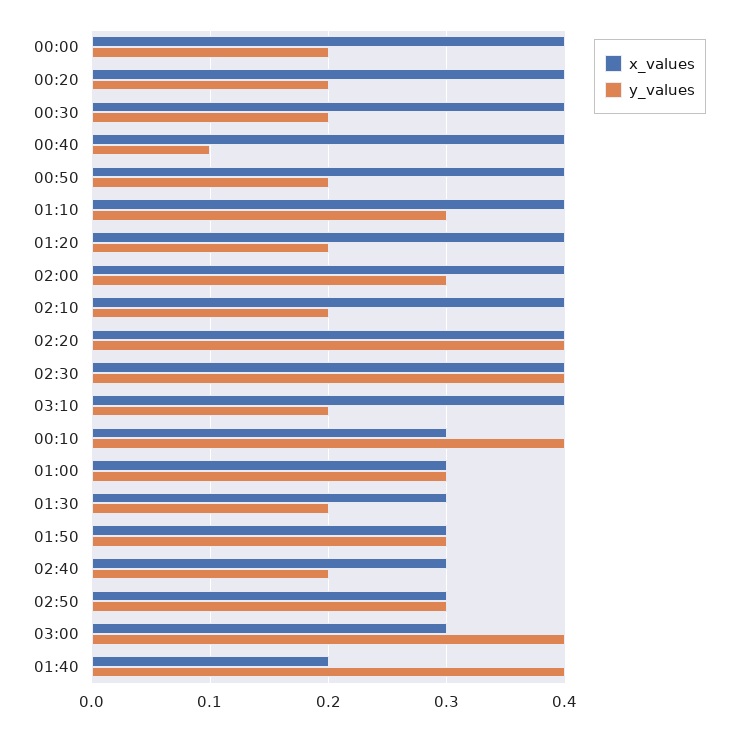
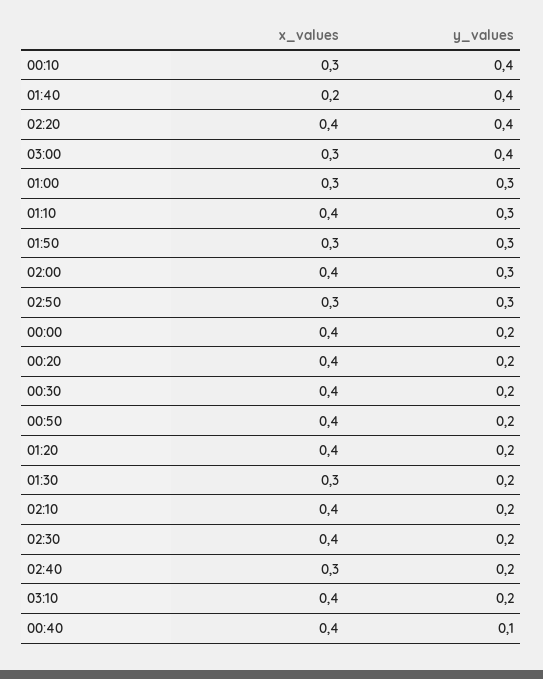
  {
    "x_values": {
      "00:00": 0.4,
      "00:20": 0.4,
      "00:30": 0.4,
      "00:40": 0.4,
      "00:50": 0.4,
      "01:10": 0.4,
      "01:20": 0.4,
      "02:00": 0.4,
      "02:10": 0.4,
      "02:20": 0.4,
      "02:30": 0.4,
      "03:10": 0.4,
      "00:10": 0.3,
      "01:00": 0.3,
      "01:30": 0.3,
      "01:50": 0.3,
      "02:40": 0.3,
      "02:50": 0.3,
      "03:00": 0.3,
      "01:40": 0.2
    },
    "y_values": {
      "00:00": 0.2,
      "00:20": 0.2,
      "00:30": 0.2,
      "00:40": 0.1,
      "00:50": 0.2,
      "01:10": 0.3,
      "01:20": 0.2,
      "02:00": 0.3,
      "02:10": 0.2,
      "02:20": 0.4,
-     "02:30": 0.4,
+     "02:30": 0.2,
      "03:10": 0.2,
      "00:10": 0.4,
      "01:00": 0.3,
      "01:30": 0.2,
      "01:50": 0.3,
      "02:40": 0.2,
      "02:50": 0.3,
      "03:00": 0.4,
      "01:40": 0.4
    }
  }

